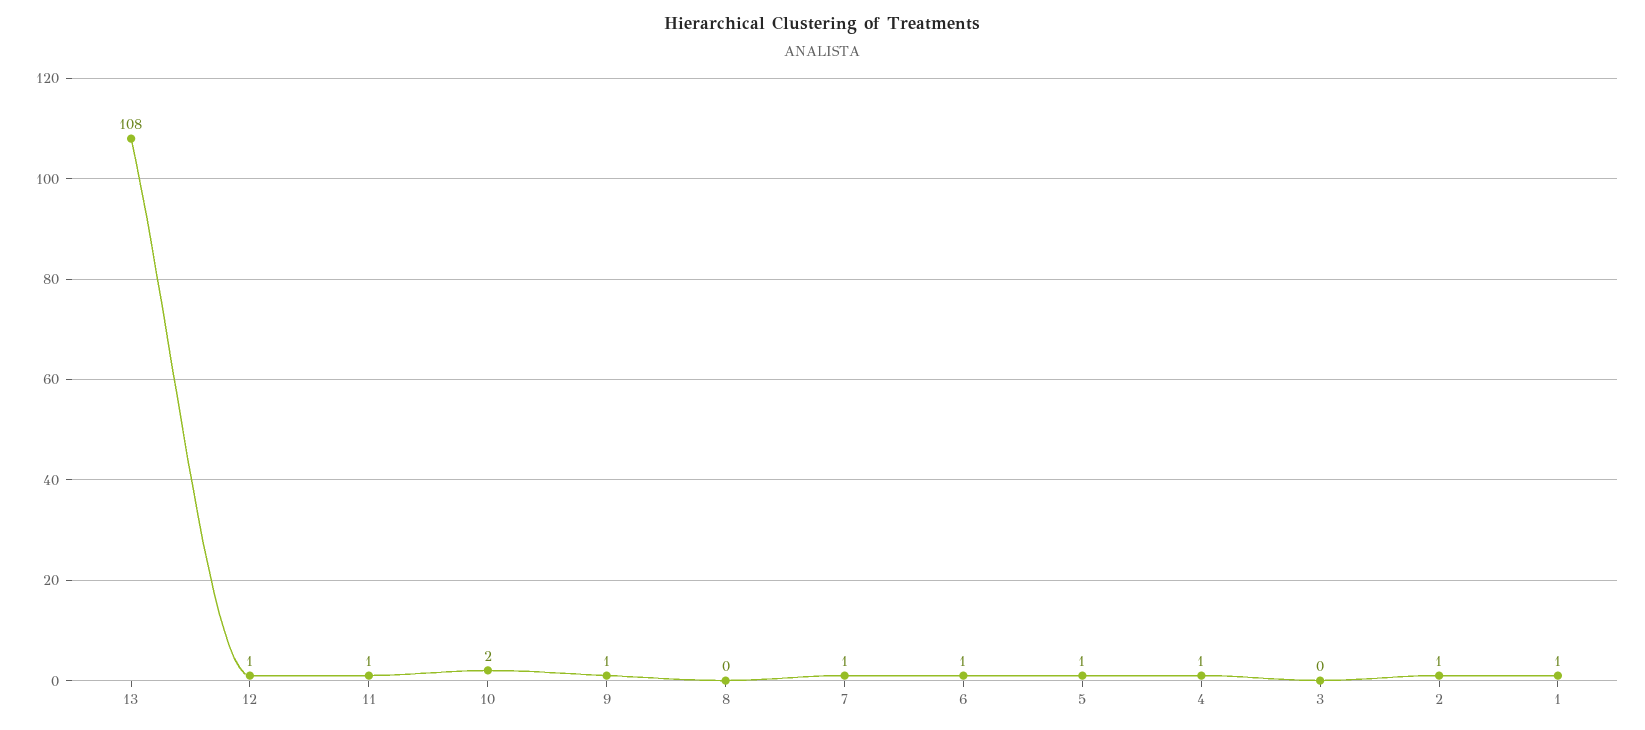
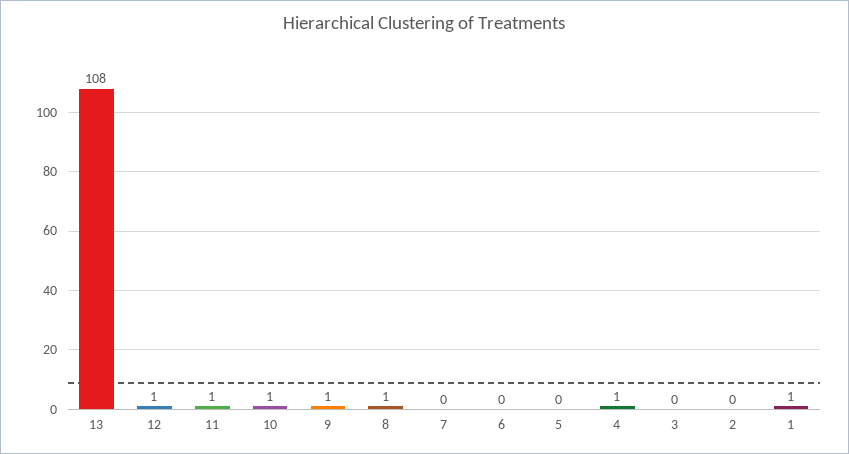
  {
    "13": 108,
    "12": 1,
    "11": 1,
-   "10": 2,
+   "10": 1,
    "9": 1,
-   "8": 0,
+   "8": 1,
-   "7": 1,
+   "7": 0,
-   "6": 1,
+   "6": 0,
-   "5": 1,
+   "5": 0,
    "4": 1,
    "3": 0,
-   "2": 1,
+   "2": 0,
    "1": 1
  }

